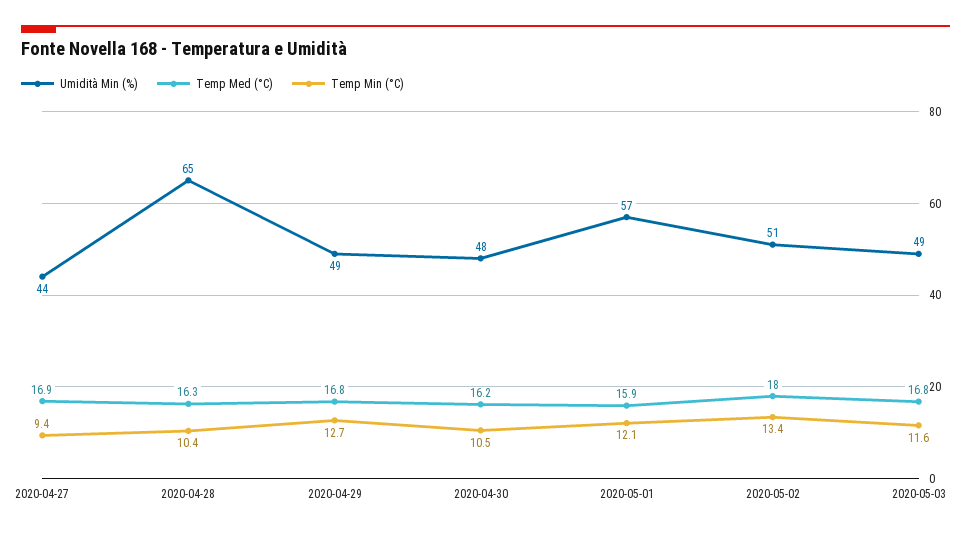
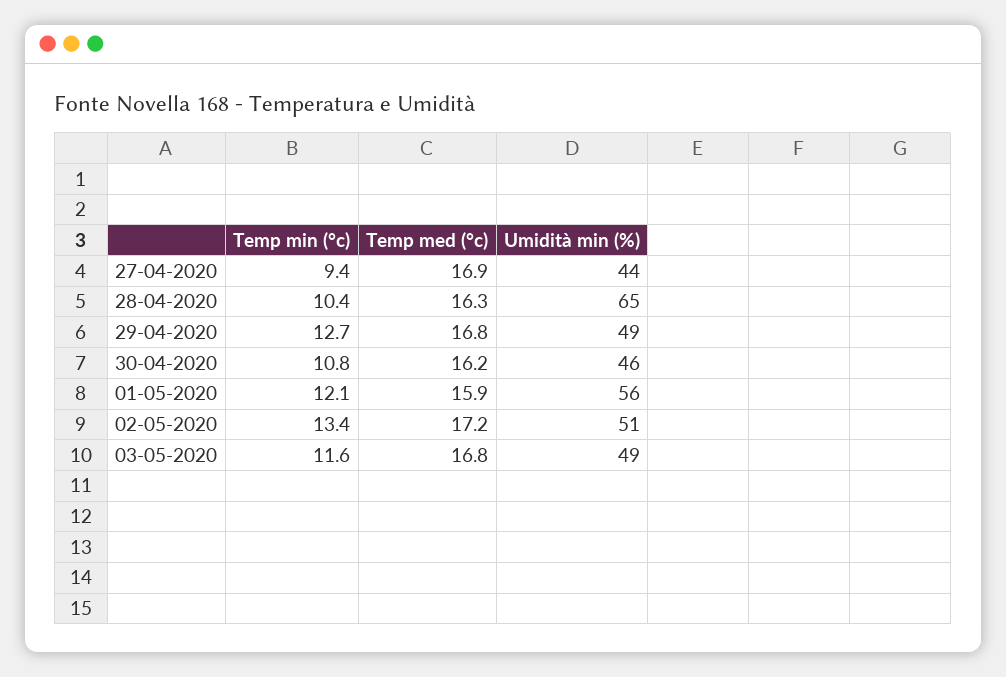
  {
    "Umidità Min (%)": {
      "2020-04-27": 44,
      "2020-04-28": 65,
      "2020-04-29": 49,
-     "2020-04-30": 48,
+     "2020-04-30": 46,
-     "2020-05-01": 57,
+     "2020-05-01": 56,
      "2020-05-02": 51,
      "2020-05-03": 49
    },
    "Temp Med (°C)": {
      "2020-04-27": 16.9,
      "2020-04-28": 16.3,
      "2020-04-29": 16.8,
      "2020-04-30": 16.2,
      "2020-05-01": 15.9,
-     "2020-05-02": 18,
+     "2020-05-02": 17.2,
      "2020-05-03": 16.8
    },
    "Temp Min (°C)": {
      "2020-04-27": 9.4,
      "2020-04-28": 10.4,
      "2020-04-29": 12.7,
-     "2020-04-30": 10.5,
+     "2020-04-30": 10.8,
      "2020-05-01": 12.1,
      "2020-05-02": 13.4,
      "2020-05-03": 11.6
    }
  }

